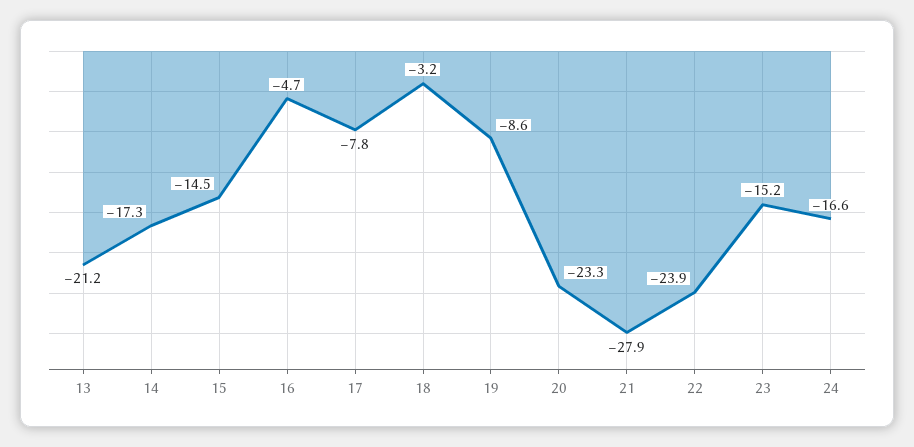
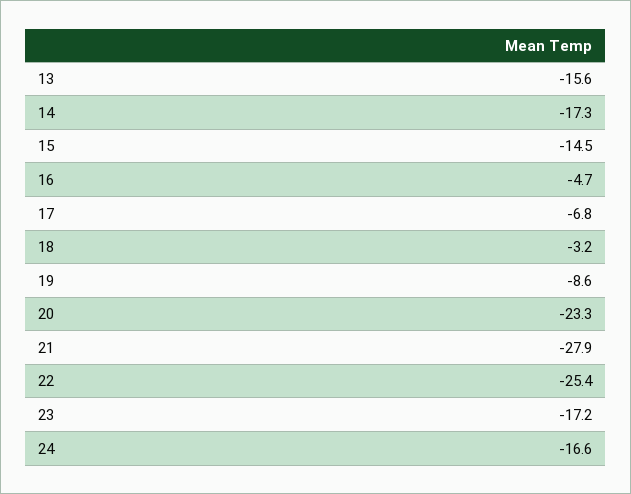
  {
-   "13": -21.2,
+   "13": -15.6,
    "14": -17.3,
    "15": -14.5,
    "16": -4.7,
-   "17": -7.8,
+   "17": -6.8,
    "18": -3.2,
    "19": -8.6,
    "20": -23.3,
    "21": -27.9,
-   "22": -23.9,
+   "22": -25.4,
-   "23": -15.2,
+   "23": -17.2,
    "24": -16.6
  }

